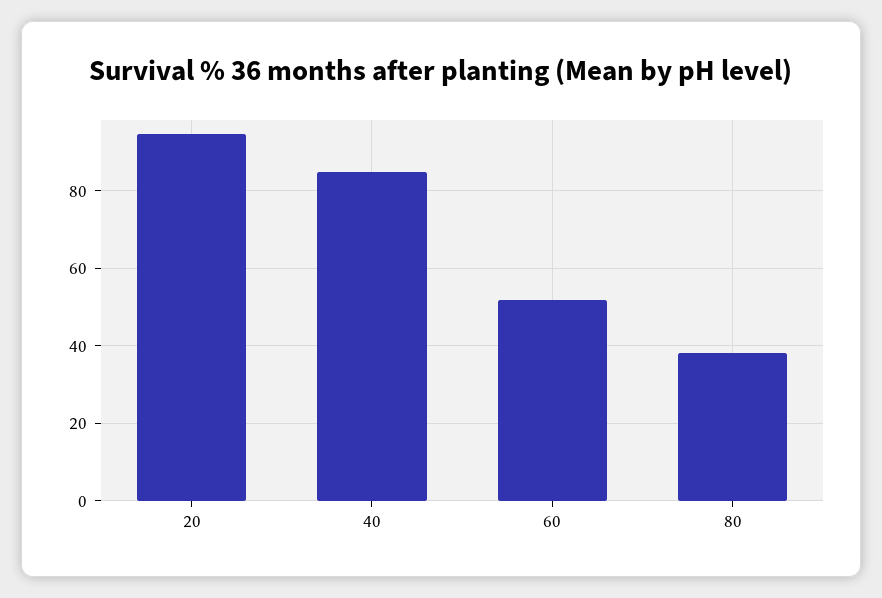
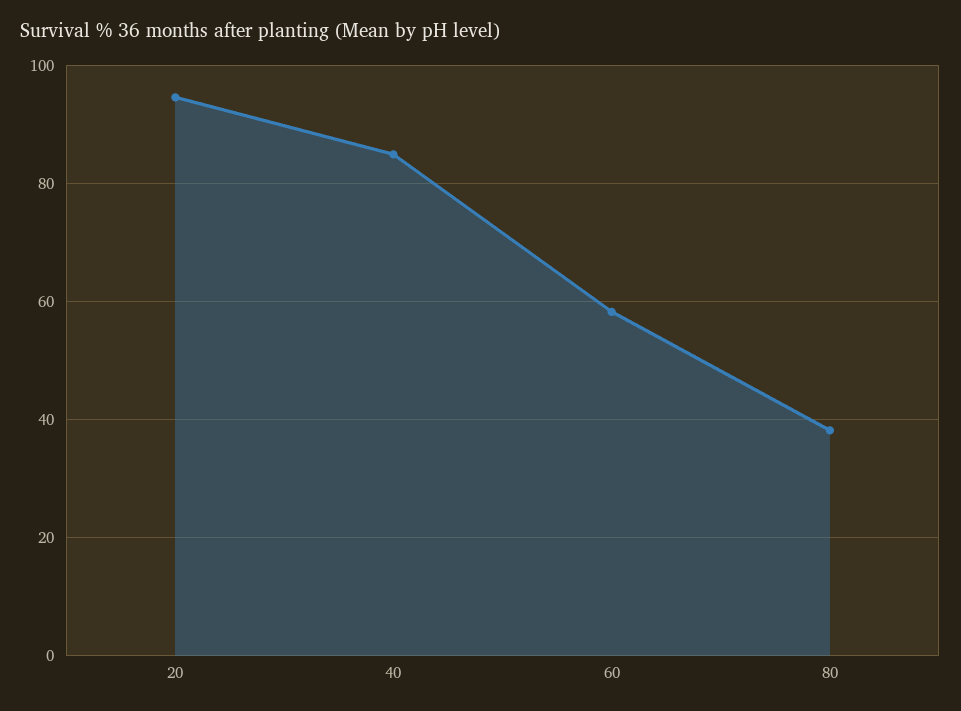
  {
    "20": 94,
    "40": 86,
-   "60": 52,
+   "60": 58,
    "80": 38
  }

